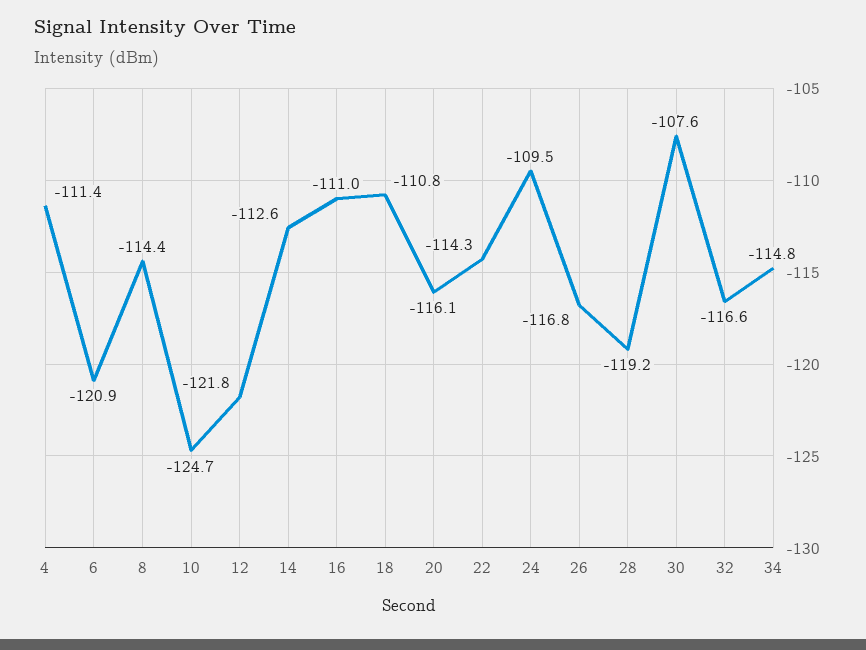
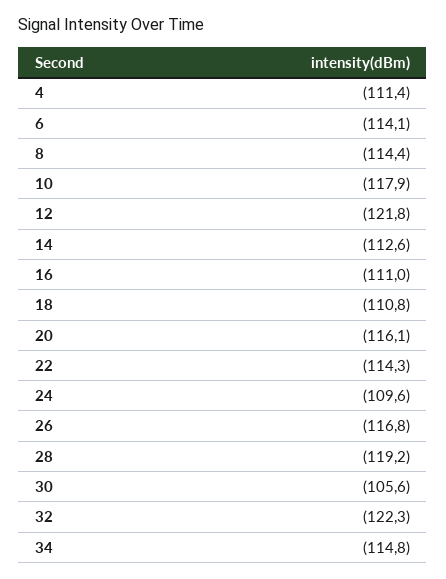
  {
    "4": -111.4,
-   "6": -120.9,
+   "6": -114.1,
    "8": -114.4,
-   "10": -124.7,
+   "10": -117.9,
    "12": -121.8,
    "14": -112.6,
    "16": -111,
    "18": -110.8,
    "20": -116.1,
    "22": -114.3,
-   "24": -109.5,
+   "24": -109.6,
    "26": -116.8,
    "28": -119.2,
-   "30": -107.6,
+   "30": -105.6,
-   "32": -116.6,
+   "32": -122.3,
    "34": -114.8
  }

